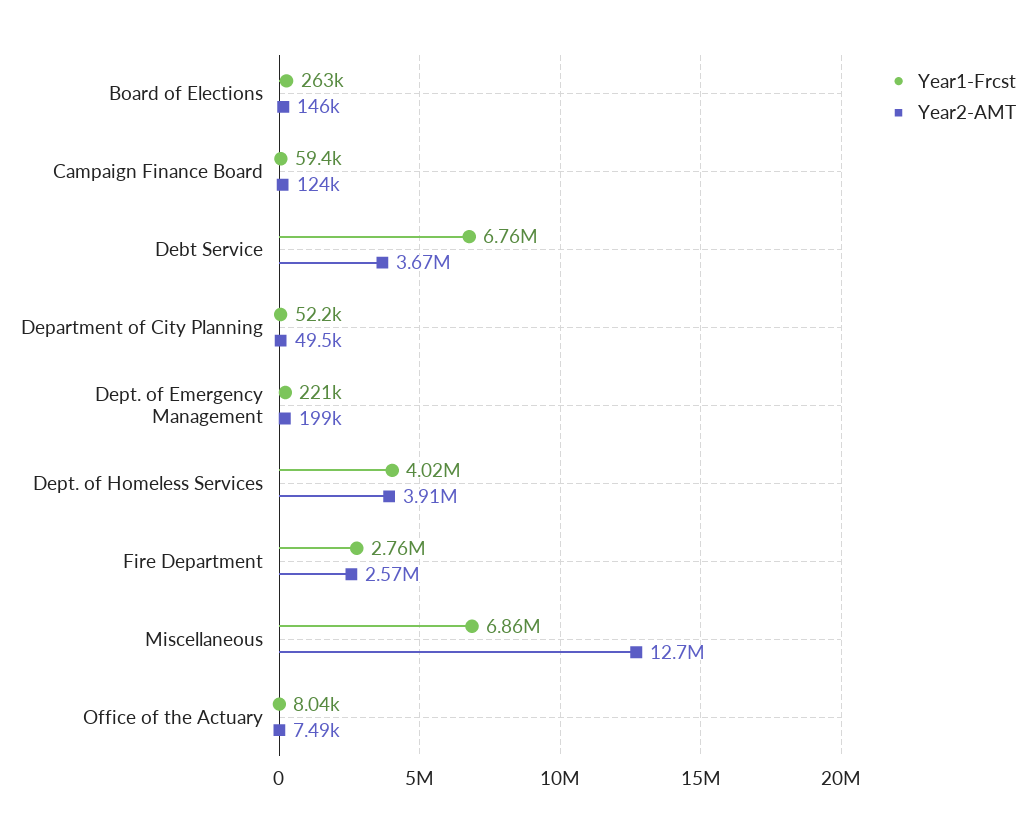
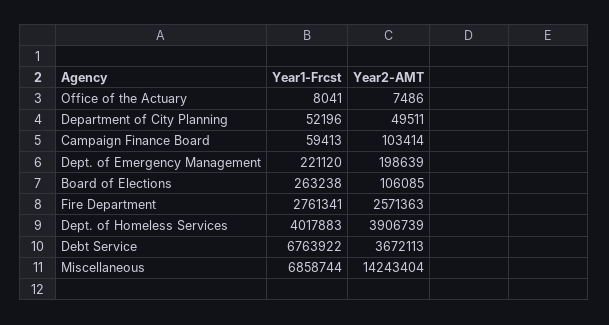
  {
    "Year1-Frcst": {
      "Board of Elections": 263238,
      "Campaign Finance Board": 59413,
      "Debt Service": 6763922,
      "Department of City Planning": 52196,
      "Dept. of Emergency Management": 221120,
      "Dept. of Homeless Services": 4017883,
      "Fire Department": 2761341,
      "Miscellaneous": 6858744,
      "Office of the Actuary": 8041
    },
    "Year2-AMT": {
-     "Board of Elections": 146000,
+     "Board of Elections": 106085,
-     "Campaign Finance Board": 124000,
+     "Campaign Finance Board": 103414,
      "Debt Service": 3672113,
      "Department of City Planning": 49511,
      "Dept. of Emergency Management": 198639,
      "Dept. of Homeless Services": 3906739,
      "Fire Department": 2571363,
-     "Miscellaneous": 12700000,
+     "Miscellaneous": 14243404,
      "Office of the Actuary": 7486
    }
  }

